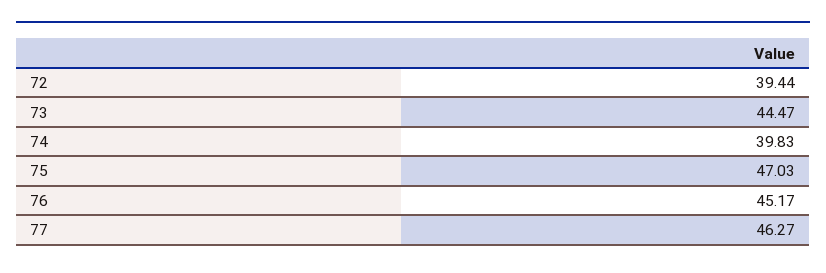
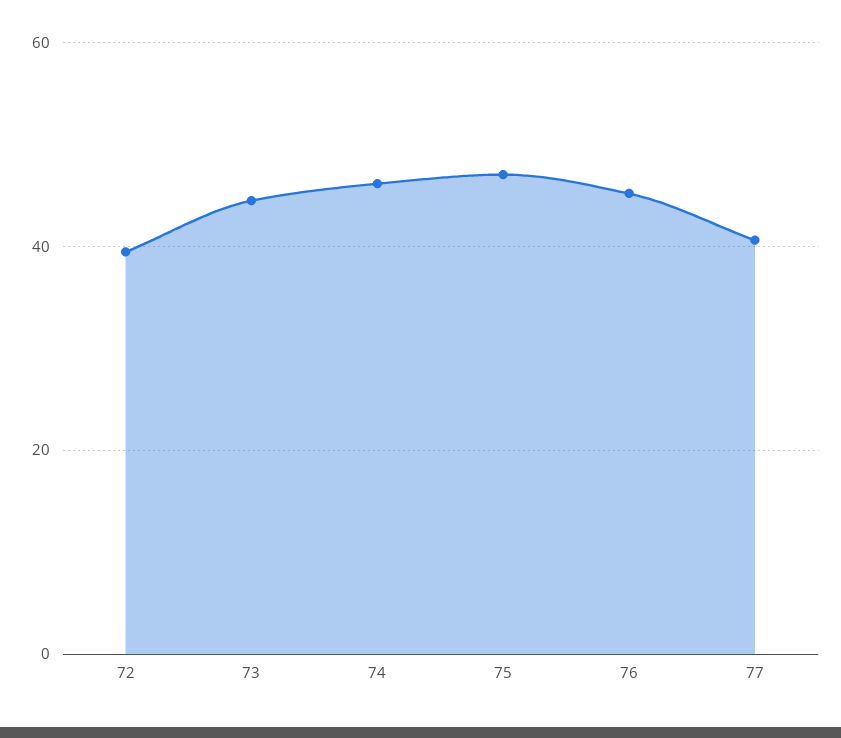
  {
    "72": 39.44,
    "73": 44.47,
-   "74": 39.83,
+   "74": 46,
    "75": 47.03,
    "76": 45.17,
-   "77": 46.27
+   "77": 40
  }

